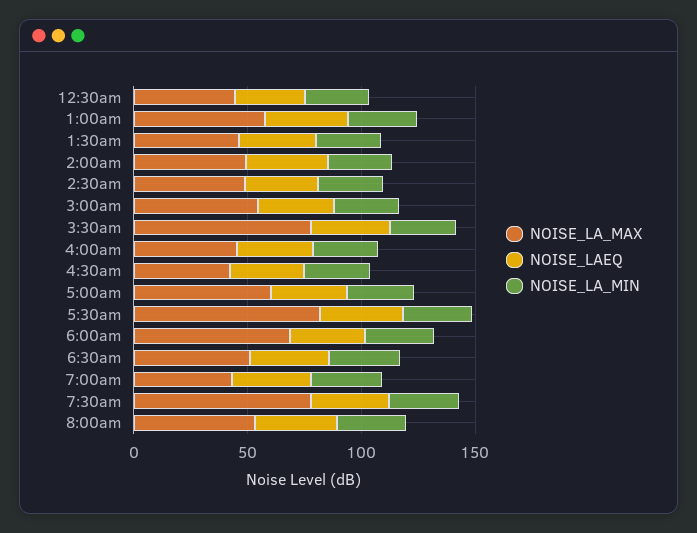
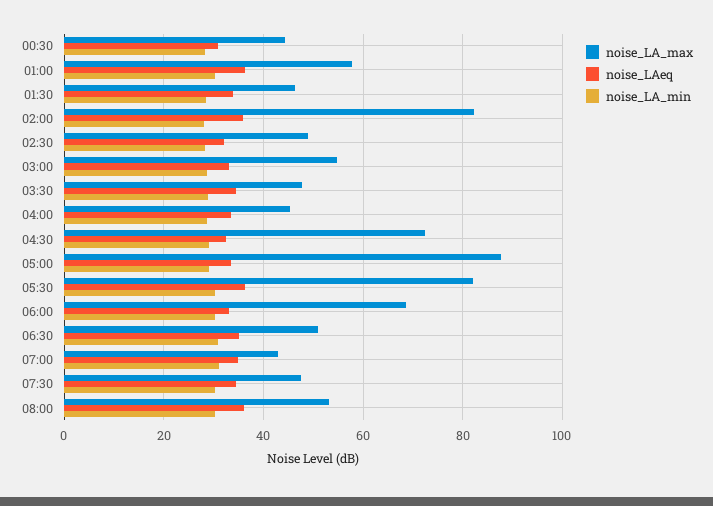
  {
    "NOISE_LA_MAX": {
      "12:30am": 44,
      "1:00am": 58,
      "1:30am": 46,
-     "2:00am": 50,
+     "2:00am": 82,
      "2:30am": 48,
      "3:00am": 54,
-     "3:30am": 80,
+     "3:30am": 48,
      "4:00am": 46,
-     "4:30am": 40,
+     "4:30am": 72,
-     "5:00am": 60,
+     "5:00am": 88,
      "5:30am": 82,
      "6:00am": 68,
      "6:30am": 50,
      "7:00am": 42,
-     "7:30am": 80,
+     "7:30am": 48,
      "8:00am": 54
    },
    "NOISE_LAEQ": {
      "12:30am": 30,
      "1:00am": 36,
      "1:30am": 34,
      "2:00am": 36,
      "2:30am": 32,
      "3:00am": 34,
      "3:30am": 34,
      "4:00am": 34,
      "4:30am": 32,
      "5:00am": 34,
      "5:30am": 36,
      "6:00am": 34,
      "6:30am": 36,
      "7:00am": 34,
      "7:30am": 34,
      "8:00am": 36
    },
    "NOISE_LA_MIN": {
      "12:30am": 28,
      "1:00am": 30,
      "1:30am": 28,
      "2:00am": 28,
      "2:30am": 28,
      "3:00am": 28,
      "3:30am": 28,
      "4:00am": 28,
      "4:30am": 30,
      "5:00am": 30,
      "5:30am": 30,
      "6:00am": 30,
      "6:30am": 30,
      "7:00am": 32,
      "7:30am": 30,
      "8:00am": 30
    }
  }

